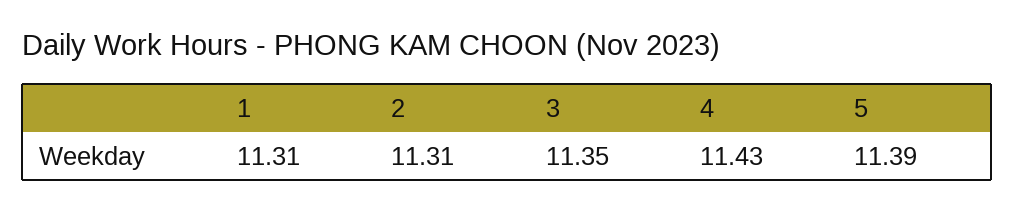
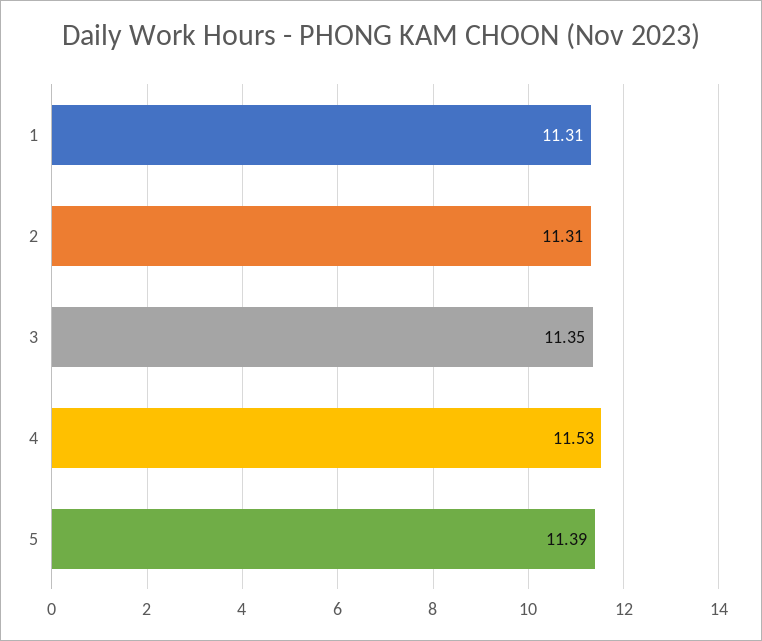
  {
    "1": 11.31,
    "2": 11.31,
    "3": 11.35,
-   "4": 11.43,
+   "4": 11.53,
    "5": 11.39
  }

